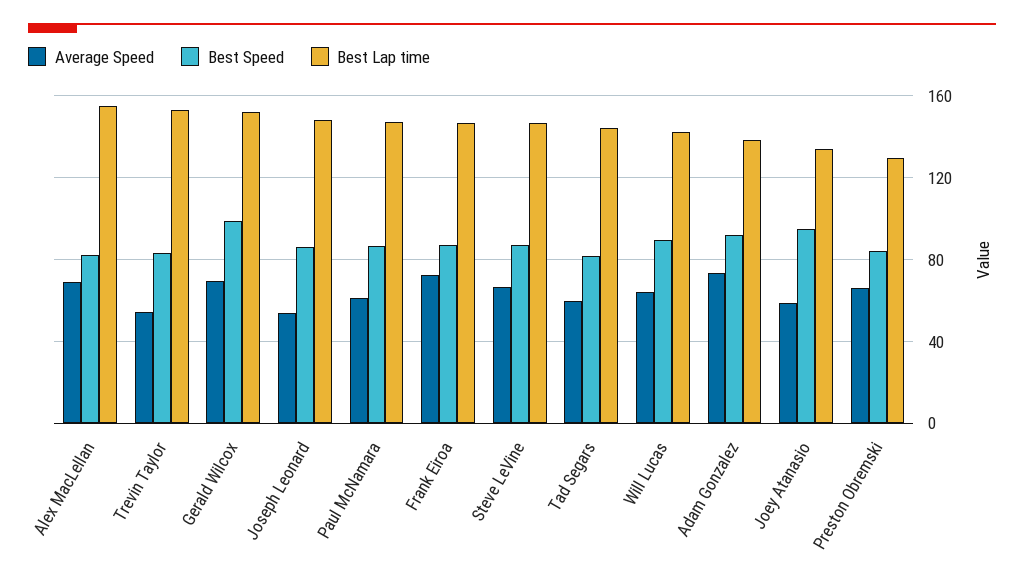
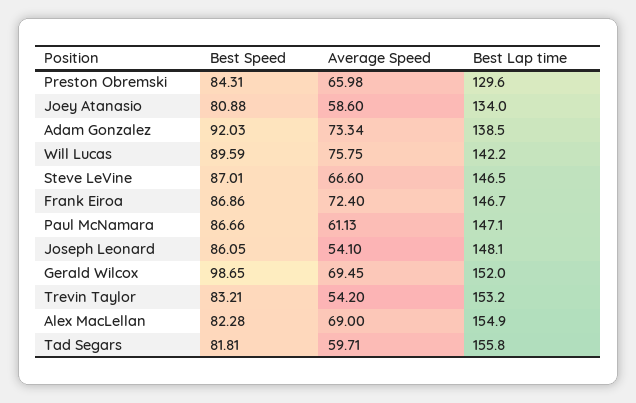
  {
    "Average Speed": {
      "Alex MacLellan": 69,
      "Trevin Taylor": 54.2,
      "Gerald Wilcox": 69.45,
      "Joseph Leonard": 54.1,
      "Paul McNamara": 61.13,
      "Frank Eiroa": 72.4,
      "Steve LeVine": 66.6,
      "Tad Segars": 59.71,
-     "Will Lucas": 65,
+     "Will Lucas": 75.75,
      "Adam Gonzalez": 73.34,
      "Joey Atanasio": 58.6,
      "Preston Obremski": 65.98
    },
    "Best Speed": {
      "Alex MacLellan": 82.28,
      "Trevin Taylor": 83.21,
      "Gerald Wilcox": 98.65,
      "Joseph Leonard": 86.05,
      "Paul McNamara": 86.66,
      "Frank Eiroa": 86.86,
      "Steve LeVine": 87.01,
      "Tad Segars": 81.81,
      "Will Lucas": 89.59,
      "Adam Gonzalez": 92.03,
-     "Joey Atanasio": 95,
+     "Joey Atanasio": 80.88,
      "Preston Obremski": 84.31
    },
    "Best Lap time": {
      "Alex MacLellan": 154.9,
      "Trevin Taylor": 153.2,
      "Gerald Wilcox": 152,
      "Joseph Leonard": 148.1,
      "Paul McNamara": 147.1,
      "Frank Eiroa": 146.7,
      "Steve LeVine": 146.5,
-     "Tad Segars": 145,
+     "Tad Segars": 155.8,
      "Will Lucas": 142.2,
      "Adam Gonzalez": 138.5,
      "Joey Atanasio": 134,
      "Preston Obremski": 129.6
    }
  }

